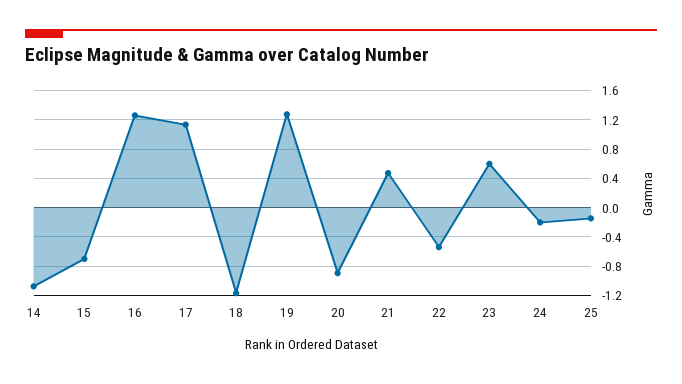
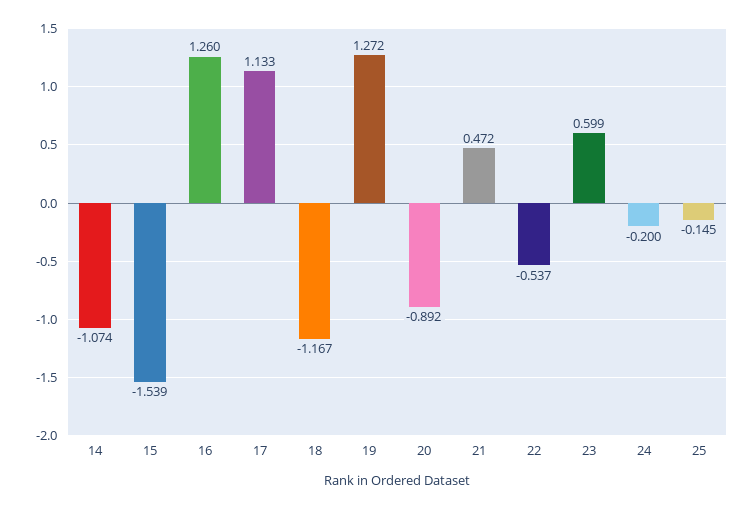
  {
    "14": -1.074,
-   "15": -0.7,
+   "15": -1.539,
    "16": 1.26,
    "17": 1.133,
    "18": -1.167,
    "19": 1.272,
    "20": -0.892,
    "21": 0.472,
    "22": -0.537,
    "23": 0.599,
    "24": -0.2,
    "25": -0.145
  }

